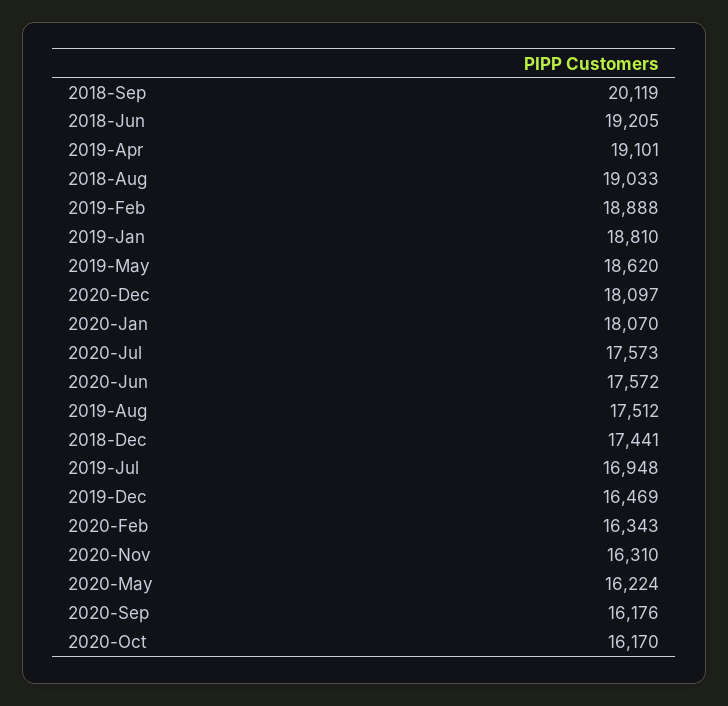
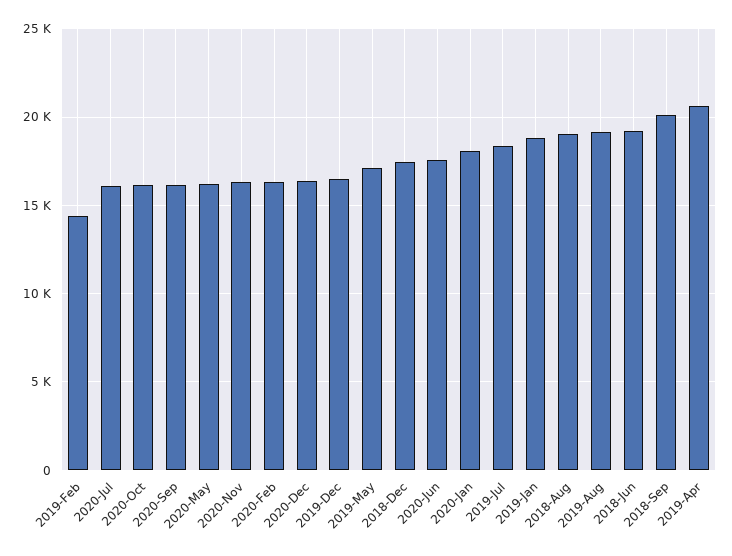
  {
    "2018-Sep": 20119,
    "2018-Jun": 19205,
-   "2019-Apr": 19101,
+   "2019-Apr": 20500,
    "2018-Aug": 19033,
-   "2019-Feb": 18888,
+   "2019-Feb": 14500,
    "2019-Jan": 18810,
-   "2019-May": 18620,
+   "2019-May": 17000,
-   "2020-Dec": 18097,
+   "2020-Dec": 16500,
    "2020-Jan": 18070,
-   "2020-Jul": 17573,
+   "2020-Jul": 16000,
    "2020-Jun": 17572,
-   "2019-Aug": 17512,
+   "2019-Aug": 19000,
    "2018-Dec": 17441,
-   "2019-Jul": 16948,
+   "2019-Jul": 18500,
    "2019-Dec": 16469,
    "2020-Feb": 16343,
    "2020-Nov": 16310,
    "2020-May": 16224,
    "2020-Sep": 16176,
    "2020-Oct": 16170
  }

